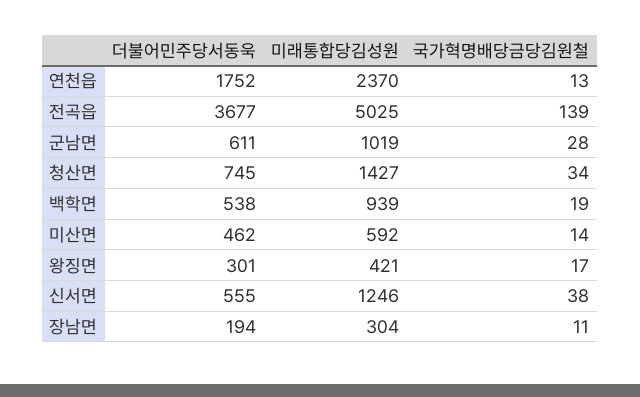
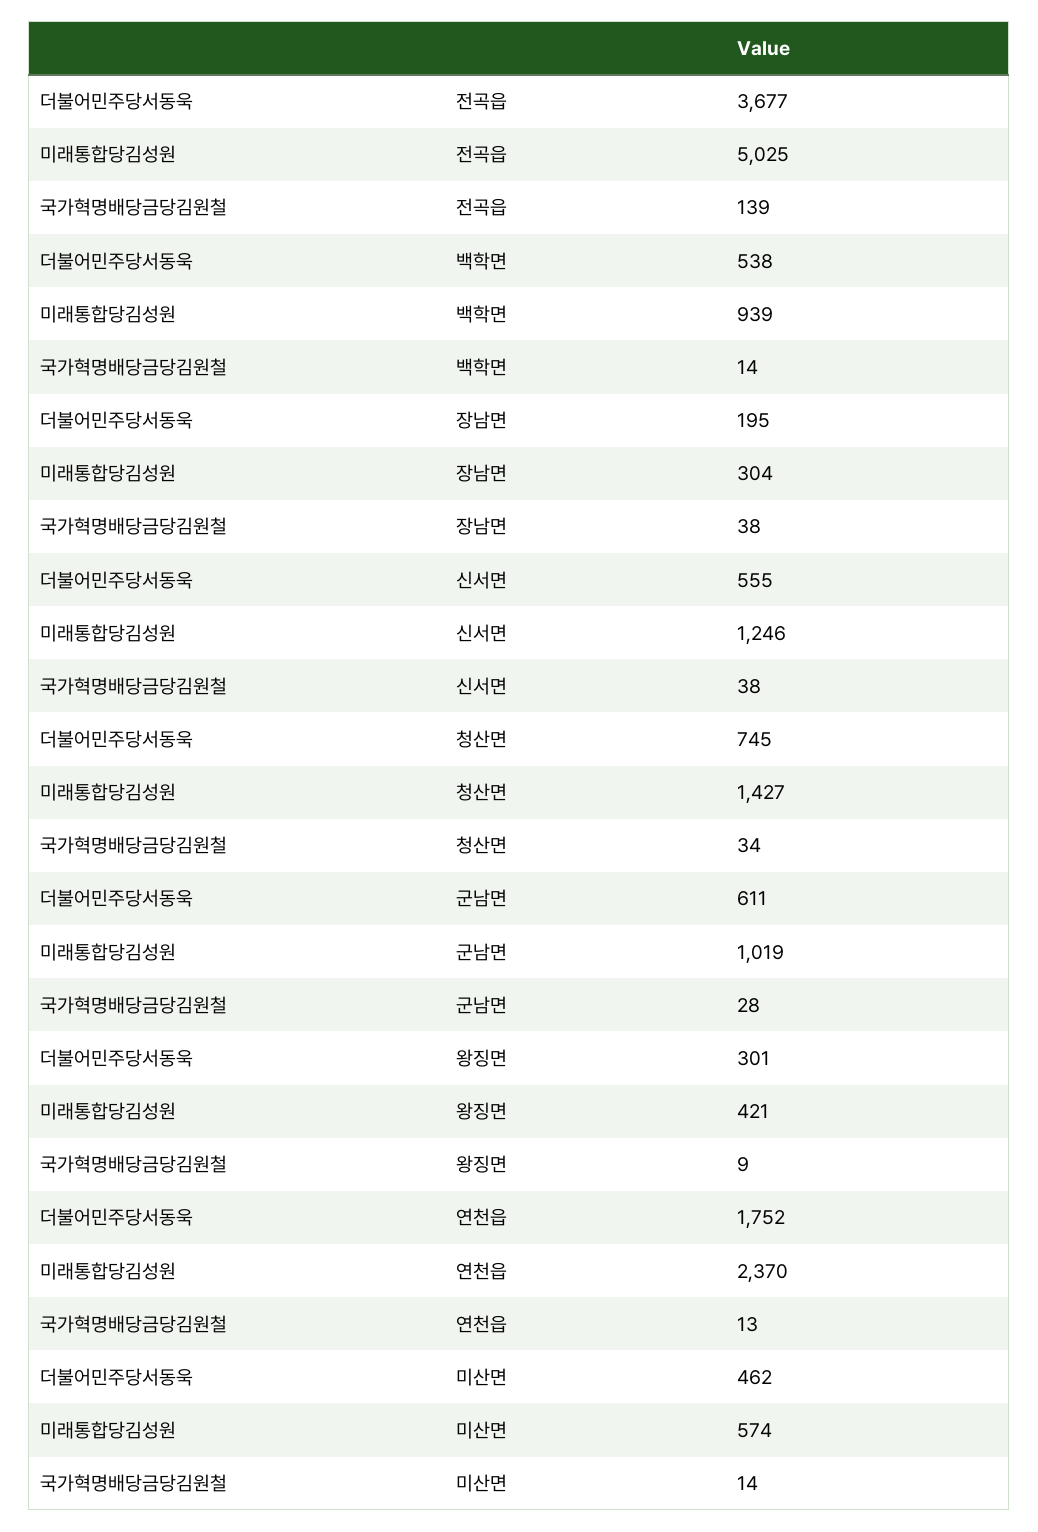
  {
    "더불어민주당서동욱": {
      "연천읍": 1752,
      "전곡읍": 3677,
      "군남면": 611,
      "청산면": 745,
      "백학면": 538,
      "미산면": 462,
      "왕징면": 301,
      "신서면": 555,
-     "장남면": 194
+     "장남면": 195
    },
    "미래통합당김성원": {
      "연천읍": 2370,
      "전곡읍": 5025,
      "군남면": 1019,
      "청산면": 1427,
      "백학면": 939,
-     "미산면": 592,
+     "미산면": 574,
      "왕징면": 421,
      "신서면": 1246,
      "장남면": 304
    },
    "국가혁명배당금당김원철": {
      "연천읍": 13,
      "전곡읍": 139,
      "군남면": 28,
      "청산면": 34,
-     "백학면": 19,
+     "백학면": 14,
      "미산면": 14,
-     "왕징면": 17,
+     "왕징면": 9,
      "신서면": 38,
-     "장남면": 11
+     "장남면": 38
    }
  }

